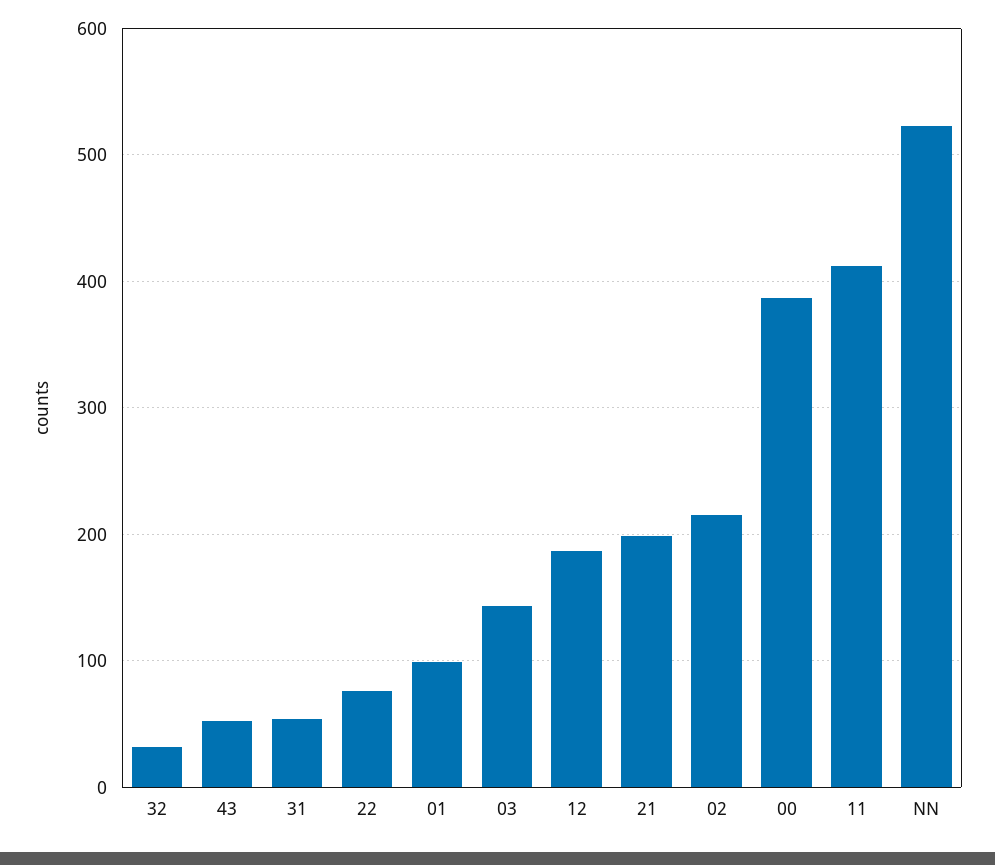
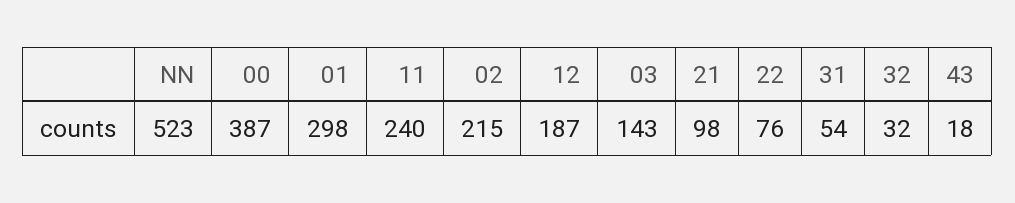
  {
    "32": 32,
-   "43": 50,
+   "43": 18,
    "31": 54,
    "22": 76,
-   "01": 100,
+   "01": 298,
    "03": 143,
    "12": 187,
-   "21": 200,
+   "21": 98,
    "02": 215,
    "00": 387,
-   "11": 410,
+   "11": 240,
    "NN": 523
  }

